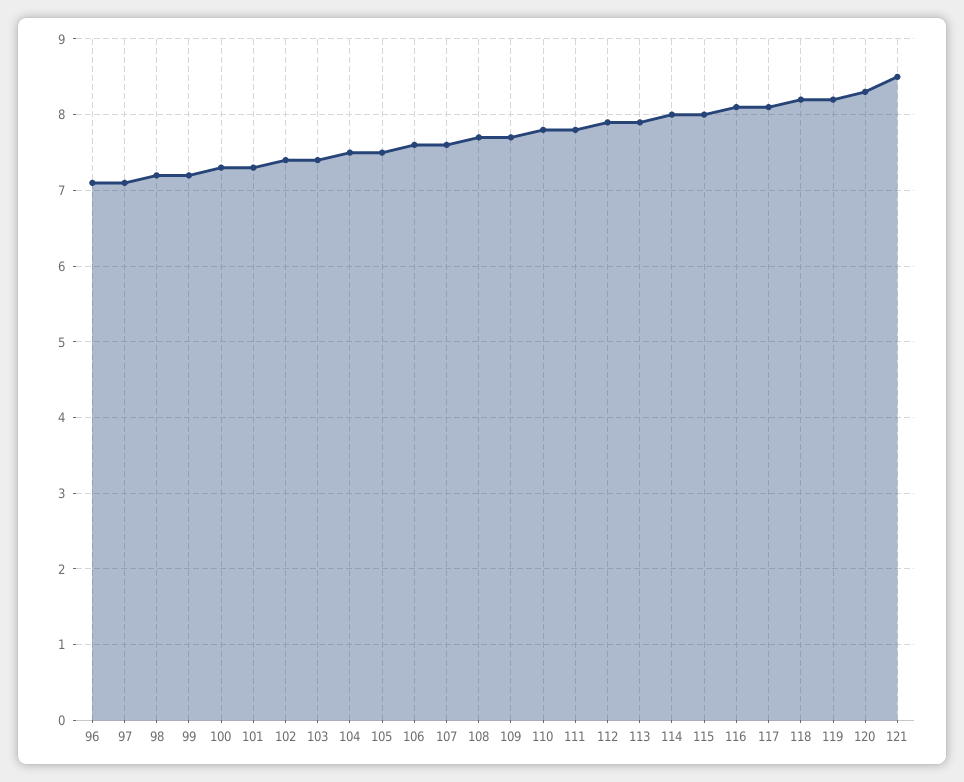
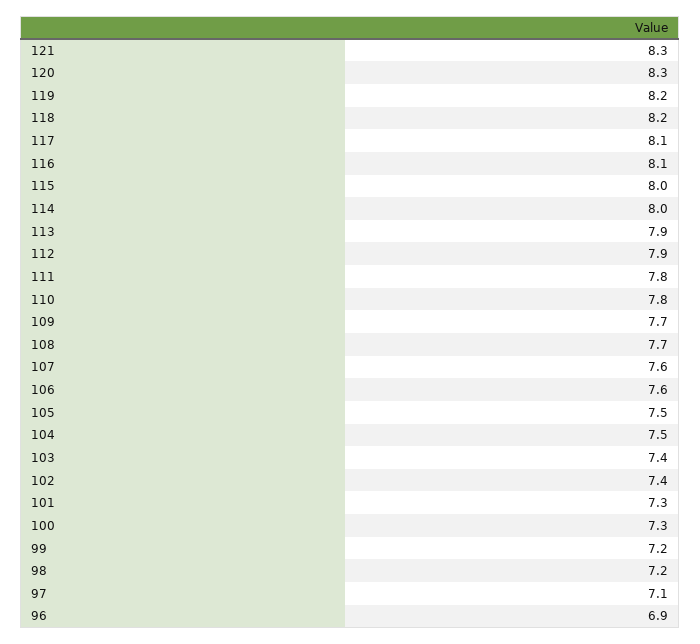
  {
-   "96": 7.1,
+   "96": 6.9,
    "97": 7.1,
    "98": 7.2,
    "99": 7.2,
    "100": 7.3,
    "101": 7.3,
    "102": 7.4,
    "103": 7.4,
    "104": 7.5,
    "105": 7.5,
    "106": 7.6,
    "107": 7.6,
    "108": 7.7,
    "109": 7.7,
    "110": 7.8,
    "111": 7.8,
    "112": 7.9,
    "113": 7.9,
    "114": 8,
    "115": 8,
    "116": 8.1,
    "117": 8.1,
    "118": 8.2,
    "119": 8.2,
    "120": 8.3,
-   "121": 8.5
+   "121": 8.3
  }

